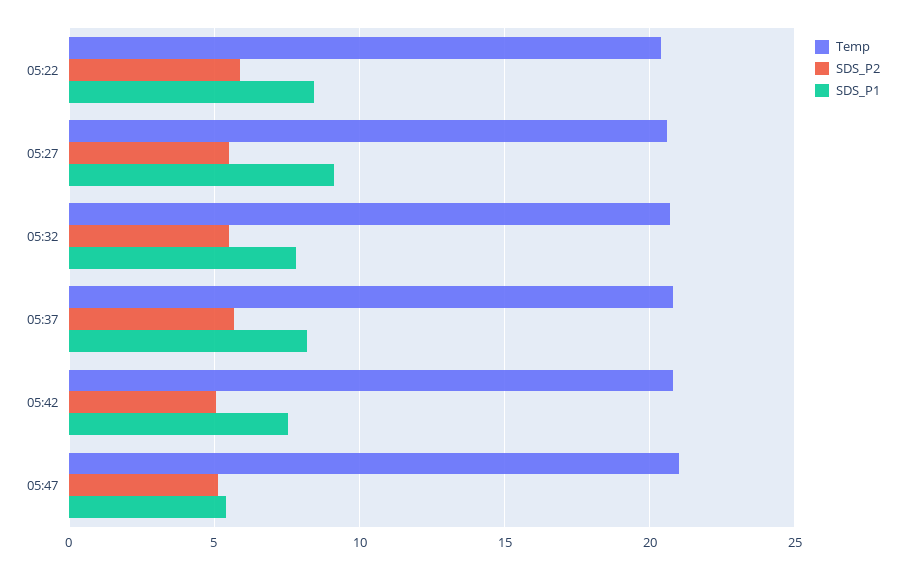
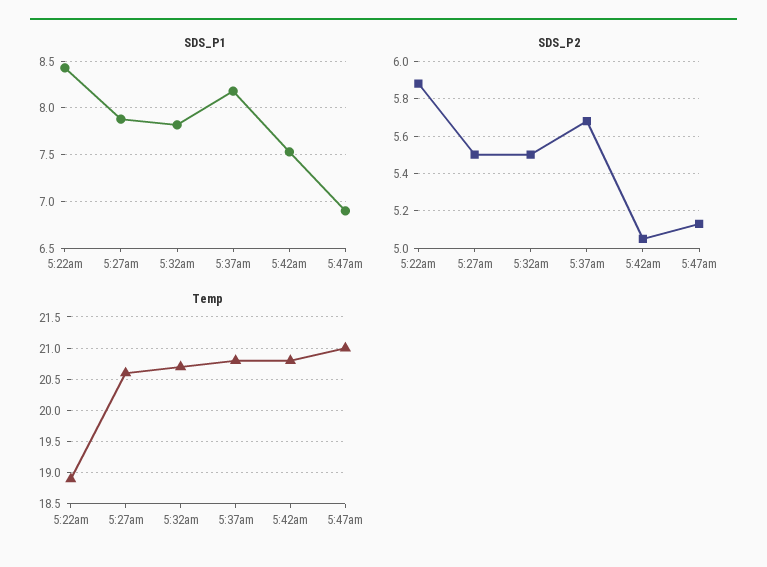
  {
    "Temp": {
-     "05:22": 20.5,
+     "05:22": 18.9,
      "05:27": 20.6,
      "05:32": 20.7,
      "05:37": 20.8,
      "05:42": 20.8,
      "05:47": 21
    },
    "SDS_P2": {
      "05:22": 5.9,
      "05:27": 5.5,
      "05:32": 5.5,
      "05:37": 5.7,
      "05:42": 5.05,
      "05:47": 5.15
    },
    "SDS_P1": {
      "05:22": 8.4,
-     "05:27": 9,
+     "05:27": 7.9,
      "05:32": 7.8,
      "05:37": 8.2,
      "05:42": 7.5,
-     "05:47": 5.5
+     "05:47": 6.9
    }
  }

